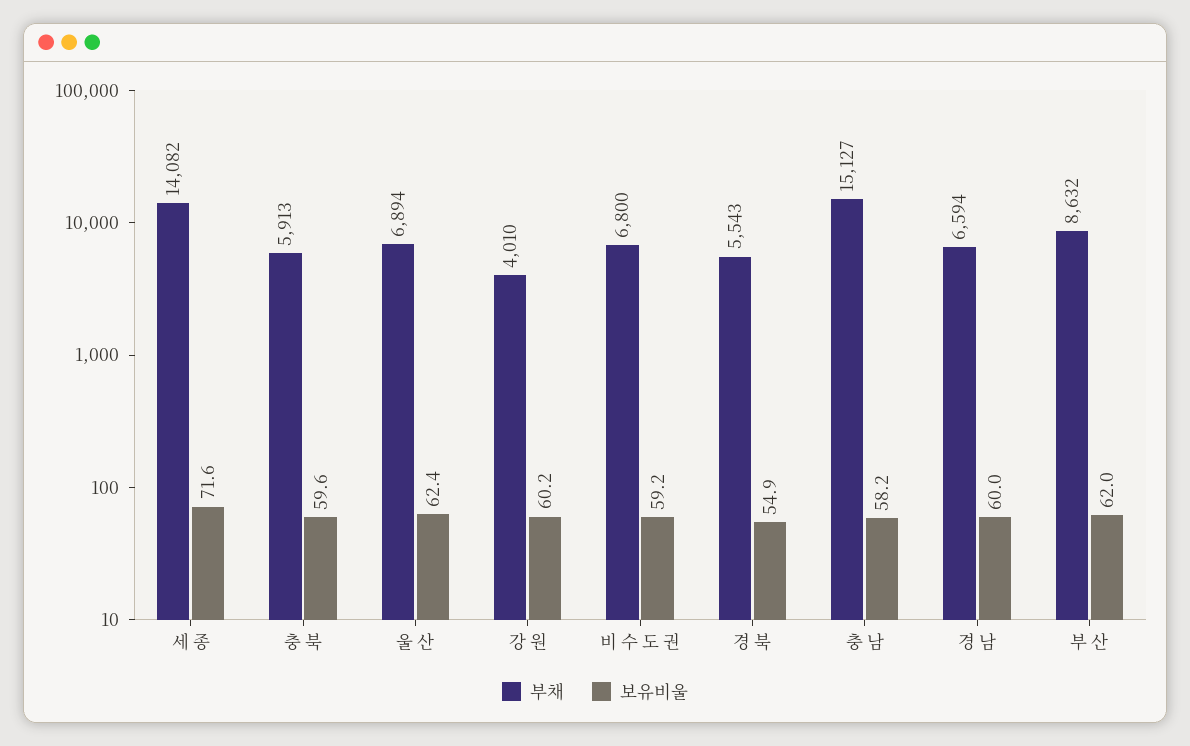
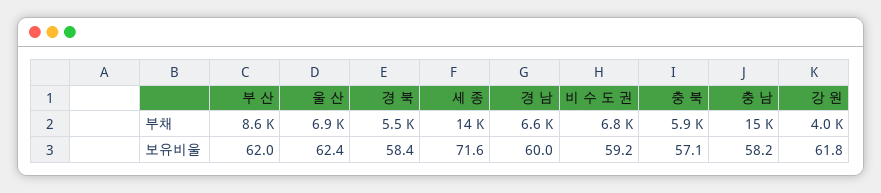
  {
    "부채": {
      "세 종": 14082,
      "충 북": 5913,
      "울 산": 6894,
      "강 원": 4010,
      "비 수 도 권": 6800,
      "경 북": 5543,
      "충 남": 15127,
      "경 남": 6594,
      "부 산": 8632
    },
    "보유비울": {
      "세 종": 71.6,
-     "충 북": 59.6,
+     "충 북": 57.1,
      "울 산": 62.4,
-     "강 원": 60.2,
+     "강 원": 61.8,
      "비 수 도 권": 59.2,
-     "경 북": 54.9,
+     "경 북": 58.4,
      "충 남": 58.2,
      "경 남": 60,
      "부 산": 62
    }
  }

